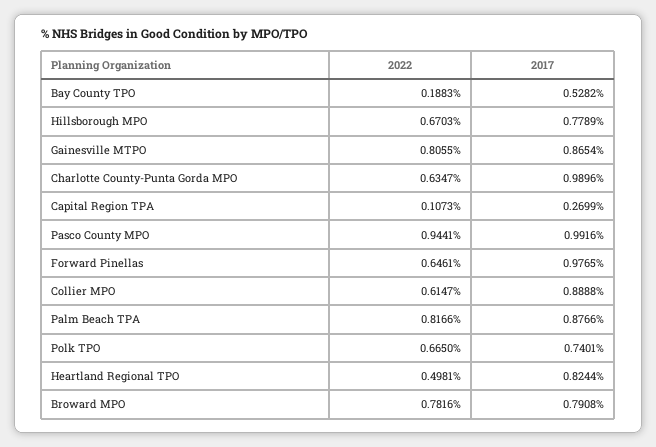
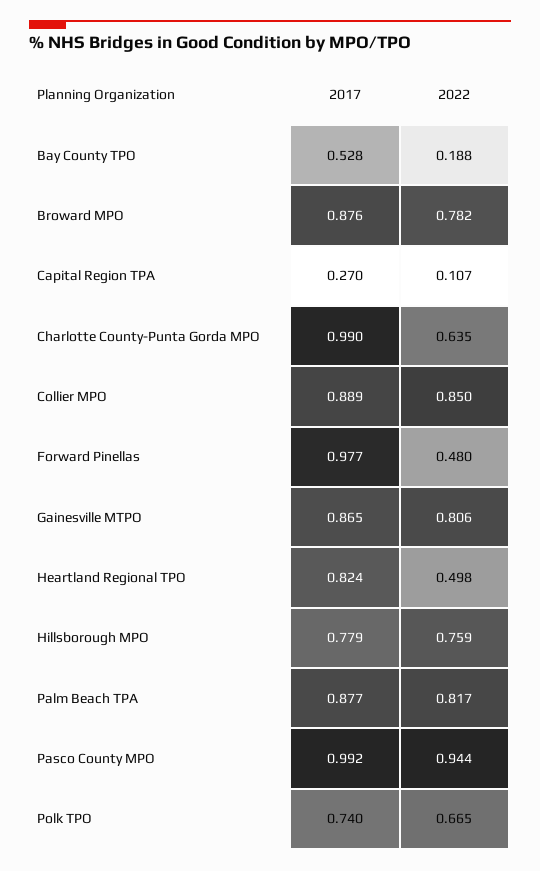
  {
    "2022": {
      "Bay County TPO": 0.1883,
-     "Hillsborough MPO": 0.6703,
+     "Hillsborough MPO": 0.759,
      "Gainesville MTPO": 0.8055,
      "Charlotte County-Punta Gorda MPO": 0.6347,
      "Capital Region TPA": 0.1073,
      "Pasco County MPO": 0.9441,
-     "Forward Pinellas": 0.6461,
+     "Forward Pinellas": 0.48,
-     "Collier MPO": 0.6147,
+     "Collier MPO": 0.85,
      "Palm Beach TPA": 0.8166,
      "Polk TPO": 0.665,
      "Heartland Regional TPO": 0.4981,
      "Broward MPO": 0.7816
    },
    "2017": {
      "Bay County TPO": 0.5282,
      "Hillsborough MPO": 0.7789,
      "Gainesville MTPO": 0.8654,
      "Charlotte County-Punta Gorda MPO": 0.9896,
      "Capital Region TPA": 0.2699,
      "Pasco County MPO": 0.9916,
      "Forward Pinellas": 0.9765,
      "Collier MPO": 0.8888,
      "Palm Beach TPA": 0.8766,
      "Polk TPO": 0.7401,
      "Heartland Regional TPO": 0.8244,
-     "Broward MPO": 0.7908
+     "Broward MPO": 0.876
    }
  }

